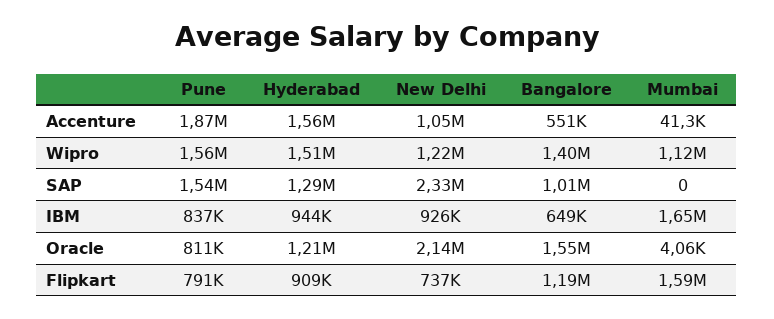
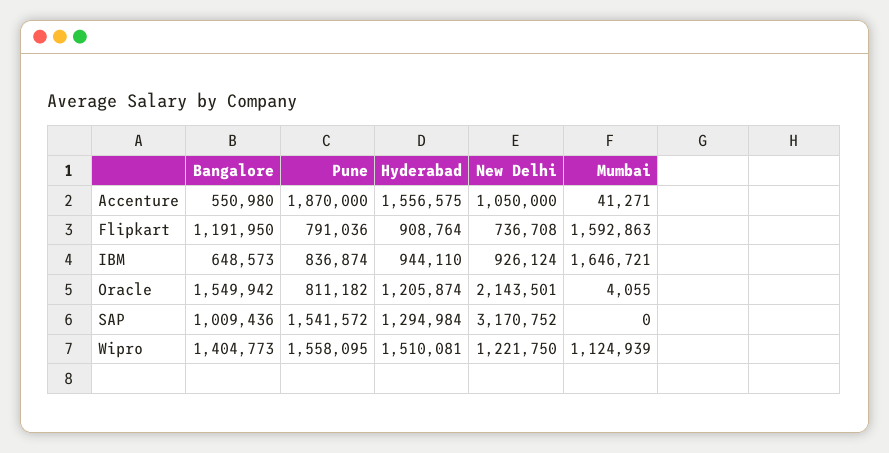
  {
    "Pune": {
      "Accenture": 1870000,
      "Wipro": 1558095,
      "SAP": 1541572,
      "IBM": 836874,
      "Oracle": 811182,
      "Flipkart": 791036
    },
    "Hyderabad": {
      "Accenture": 1556575,
      "Wipro": 1510081,
      "SAP": 1294984,
      "IBM": 944110,
      "Oracle": 1205874,
      "Flipkart": 908764
    },
    "New Delhi": {
      "Accenture": 1050000,
      "Wipro": 1221750,
-     "SAP": 2330000,
+     "SAP": 3170752,
      "IBM": 926124,
      "Oracle": 2143501,
      "Flipkart": 736708
    },
    "Bangalore": {
      "Accenture": 550980,
      "Wipro": 1404773,
      "SAP": 1009436,
      "IBM": 648573,
      "Oracle": 1549942,
      "Flipkart": 1191950
    },
    "Mumbai": {
      "Accenture": 41271,
      "Wipro": 1124939,
      "SAP": 0,
      "IBM": 1646721,
      "Oracle": 4055,
      "Flipkart": 1592863
    }
  }

